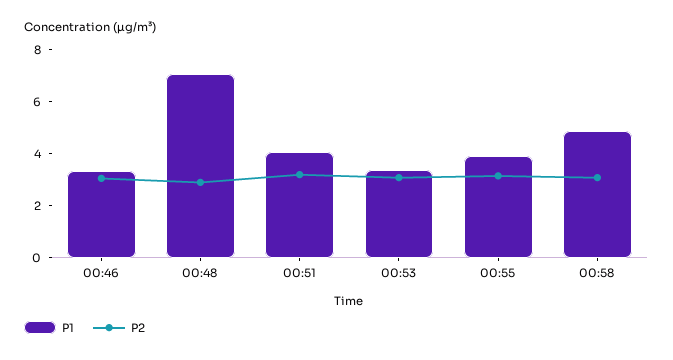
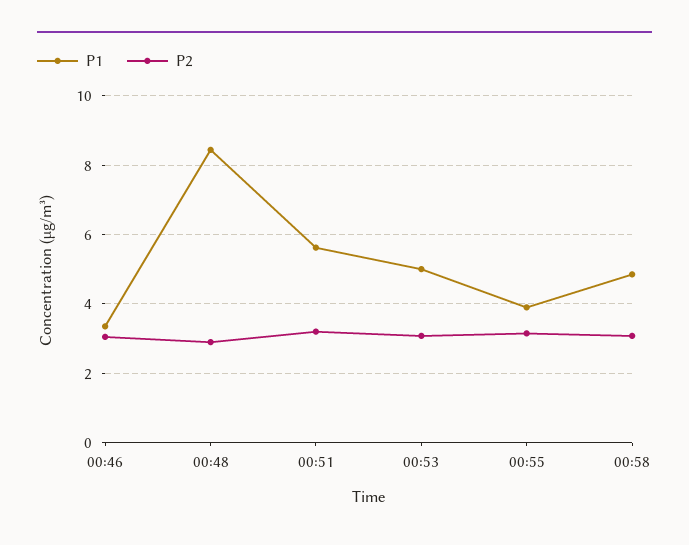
  {
    "P1": {
      "00:46": 3.4,
-     "00:48": 7,
+     "00:48": 8.4,
-     "00:51": 4,
+     "00:51": 5.6,
-     "00:53": 3.5,
+     "00:53": 5,
      "00:55": 4,
      "00:58": 4.8
    },
    "P2": {
      "00:46": 3,
      "00:48": 3,
      "00:51": 3.2,
      "00:53": 3,
      "00:55": 3.2,
      "00:58": 3
    }
  }

